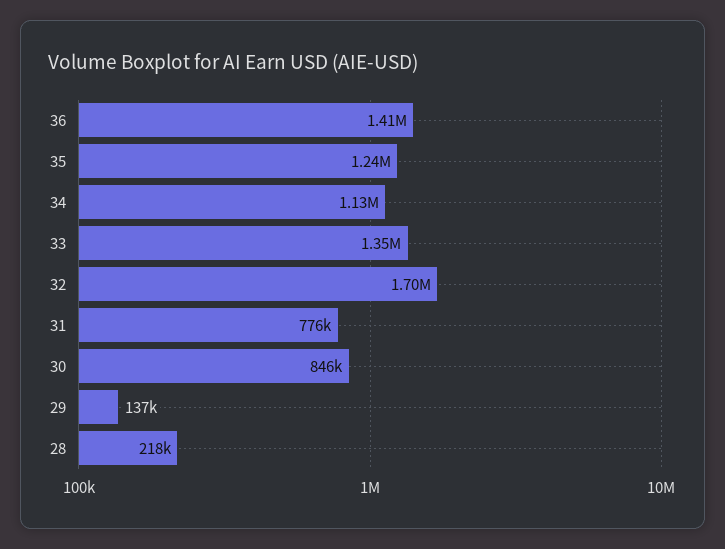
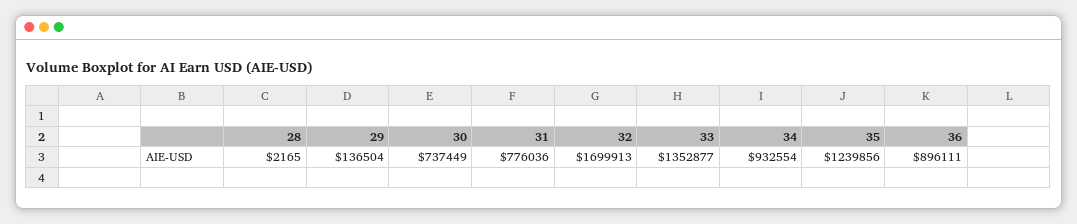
  {
-   "36": 1410000,
+   "36": 896111,
    "35": 1239856,
-   "34": 1130000,
+   "34": 932554,
    "33": 1352877,
    "32": 1699913,
    "31": 776036,
-   "30": 846000,
+   "30": 737449,
    "29": 136504,
-   "28": 218000
+   "28": 2165
  }

